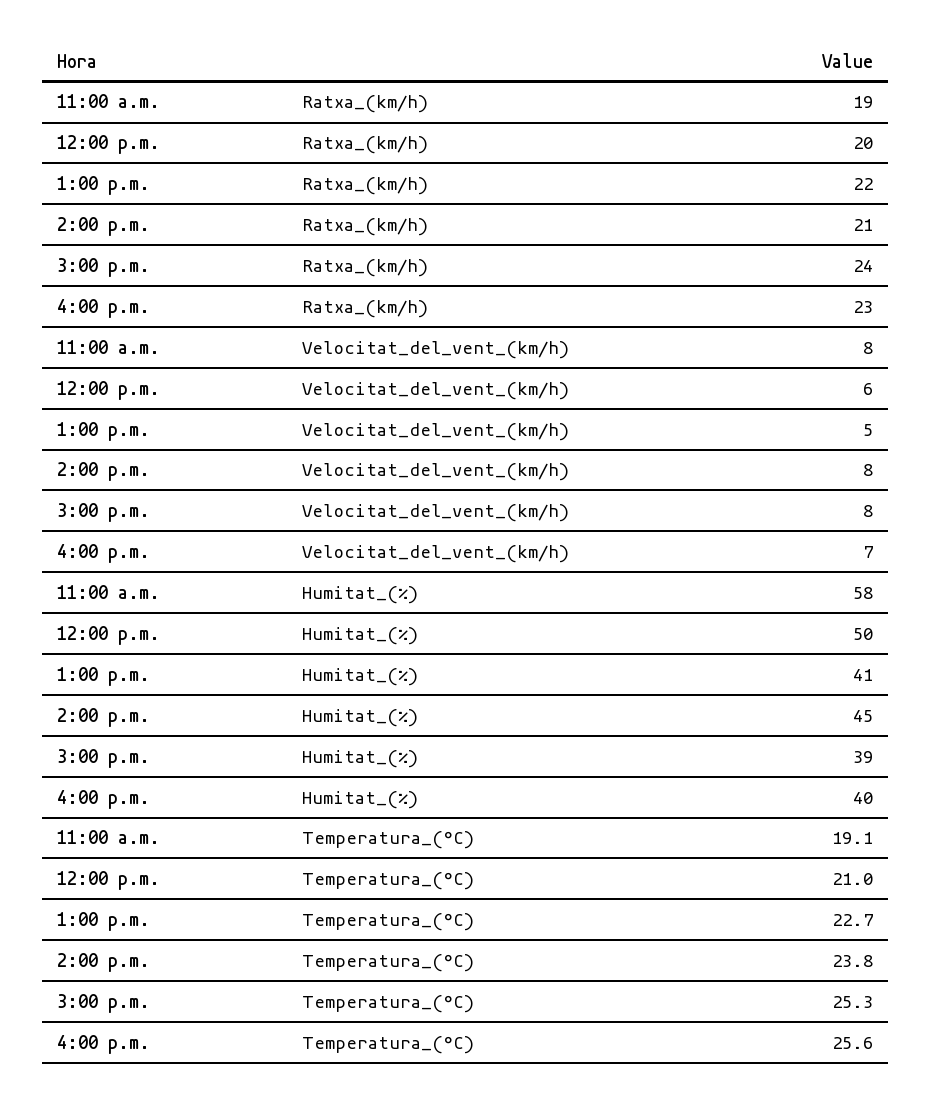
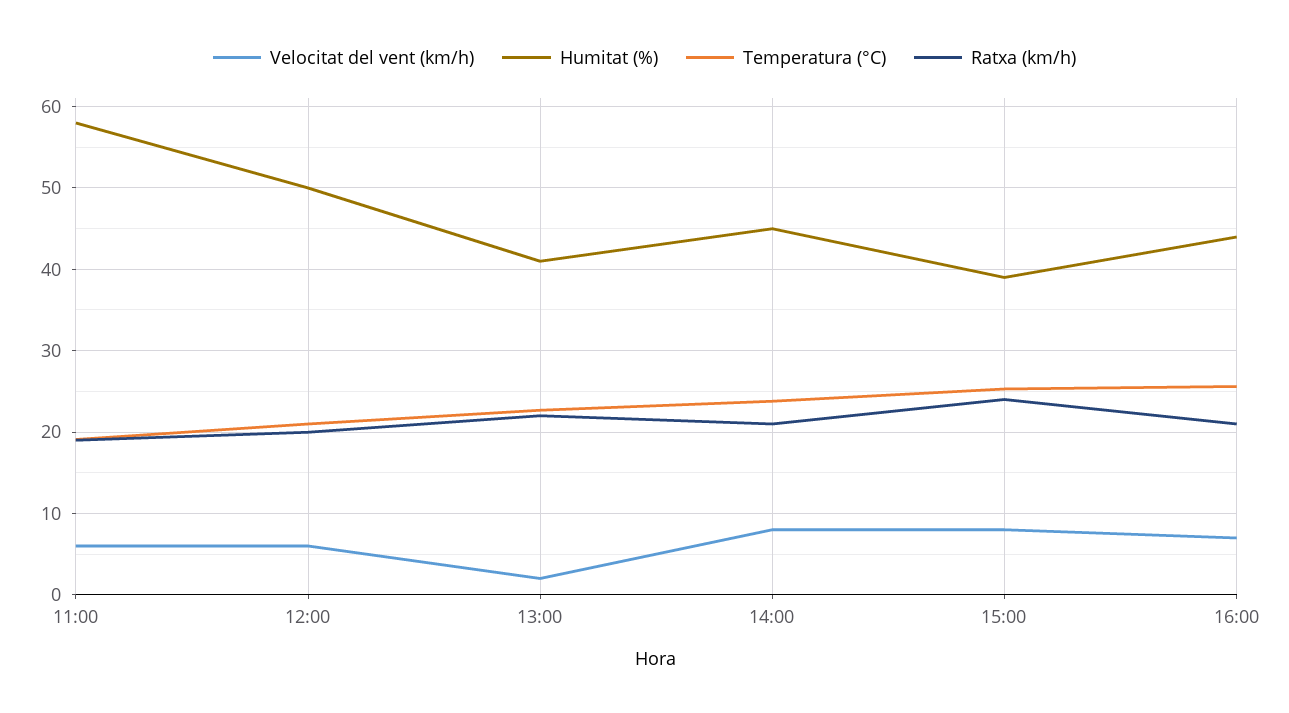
  {
    "Ratxa_(km/h)": {
      "11:00 a.m.": 19,
      "12:00 p.m.": 20,
      "1:00 p.m.": 22,
      "2:00 p.m.": 21,
      "3:00 p.m.": 24,
-     "4:00 p.m.": 23
+     "4:00 p.m.": 21
    },
    "Velocitat_del_vent_(km/h)": {
-     "11:00 a.m.": 8,
+     "11:00 a.m.": 6,
      "12:00 p.m.": 6,
-     "1:00 p.m.": 5,
+     "1:00 p.m.": 2,
      "2:00 p.m.": 8,
      "3:00 p.m.": 8,
      "4:00 p.m.": 7
    },
    "Humitat_(%)": {
      "11:00 a.m.": 58,
      "12:00 p.m.": 50,
      "1:00 p.m.": 41,
      "2:00 p.m.": 45,
      "3:00 p.m.": 39,
-     "4:00 p.m.": 40
+     "4:00 p.m.": 44
    },
    "Temperatura_(°C)": {
      "11:00 a.m.": 19.1,
      "12:00 p.m.": 21,
      "1:00 p.m.": 22.7,
      "2:00 p.m.": 23.8,
      "3:00 p.m.": 25.3,
      "4:00 p.m.": 25.6
    }
  }

